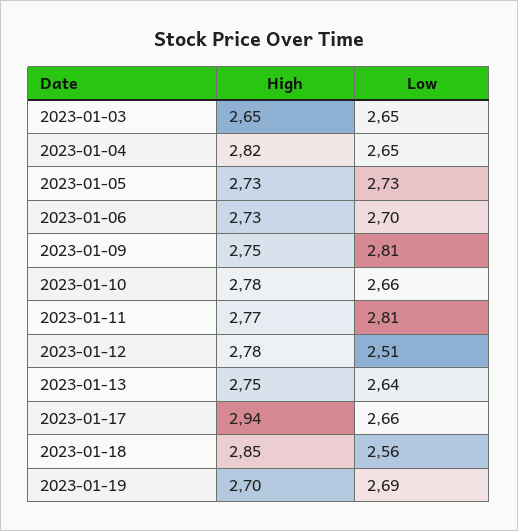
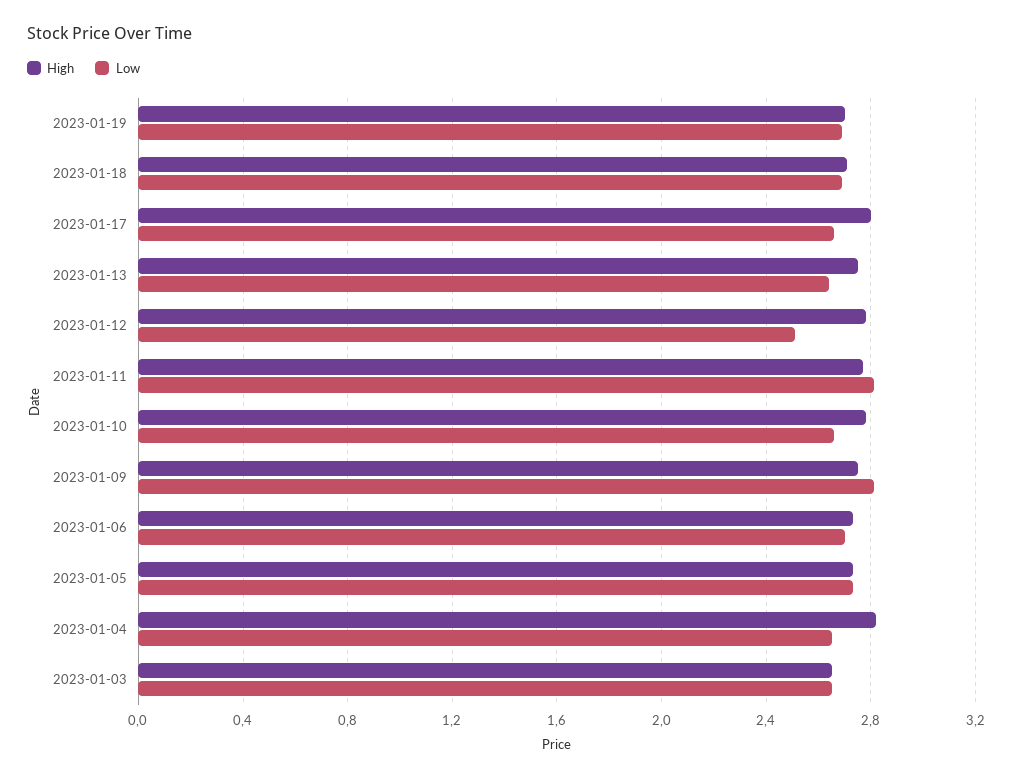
  {
    "High": {
      "2023-01-03": 2.65,
      "2023-01-04": 2.82,
      "2023-01-05": 2.73,
      "2023-01-06": 2.73,
      "2023-01-09": 2.75,
      "2023-01-10": 2.78,
      "2023-01-11": 2.77,
      "2023-01-12": 2.78,
      "2023-01-13": 2.75,
-     "2023-01-17": 2.94,
+     "2023-01-17": 2.8,
-     "2023-01-18": 2.85,
+     "2023-01-18": 2.7,
      "2023-01-19": 2.7
    },
    "Low": {
      "2023-01-03": 2.65,
      "2023-01-04": 2.65,
      "2023-01-05": 2.73,
      "2023-01-06": 2.7,
      "2023-01-09": 2.81,
      "2023-01-10": 2.66,
      "2023-01-11": 2.81,
      "2023-01-12": 2.51,
      "2023-01-13": 2.64,
      "2023-01-17": 2.66,
-     "2023-01-18": 2.56,
+     "2023-01-18": 2.7,
      "2023-01-19": 2.69
    }
  }

